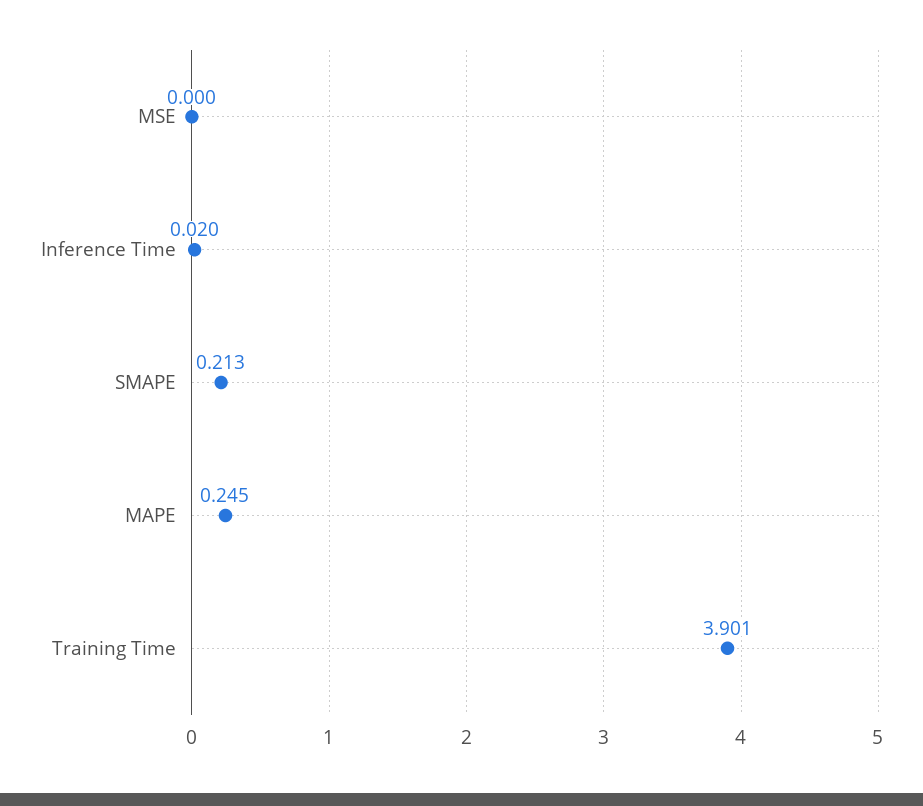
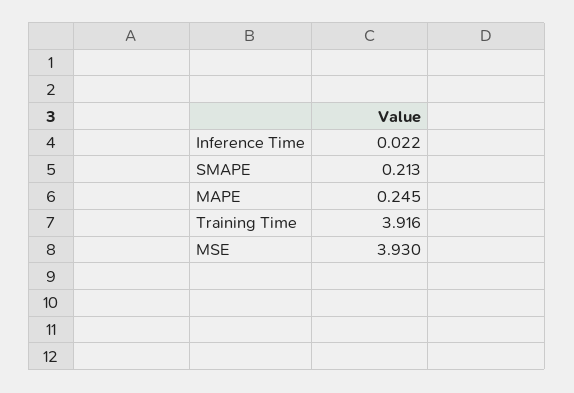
  {
-   "MSE": 0,
+   "MSE": 3.93,
-   "Inference Time": 0.02,
+   "Inference Time": 0.022,
    "SMAPE": 0.213,
    "MAPE": 0.245,
-   "Training Time": 3.901
+   "Training Time": 3.916
  }

